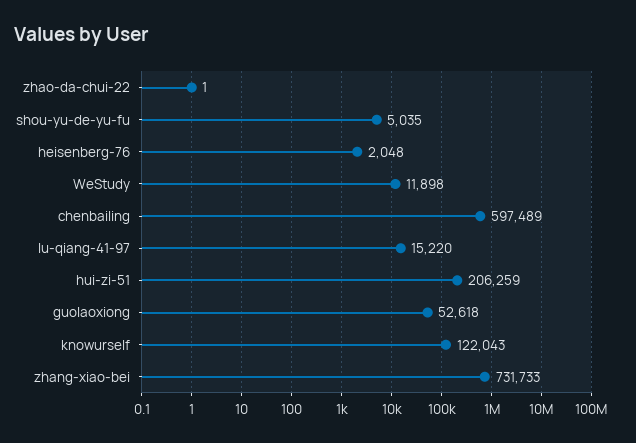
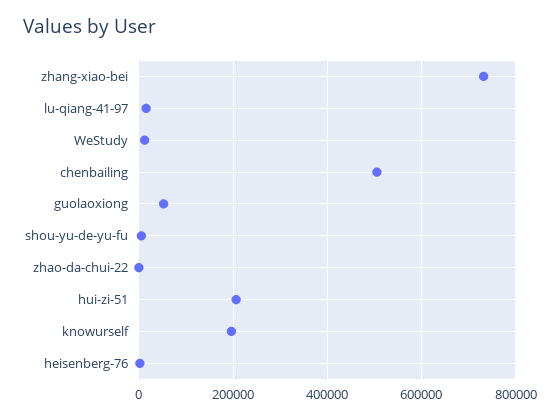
  {
    "zhao-da-chui-22": 1,
    "shou-yu-de-yu-fu": 5035,
    "heisenberg-76": 2048,
    "WeStudy": 11898,
-   "chenbailing": 597489,
+   "chenbailing": 500000,
    "lu-qiang-41-97": 15220,
    "hui-zi-51": 206259,
    "guolaoxiong": 52618,
-   "knowurself": 122043,
+   "knowurself": 200000,
    "zhang-xiao-bei": 731733
  }

